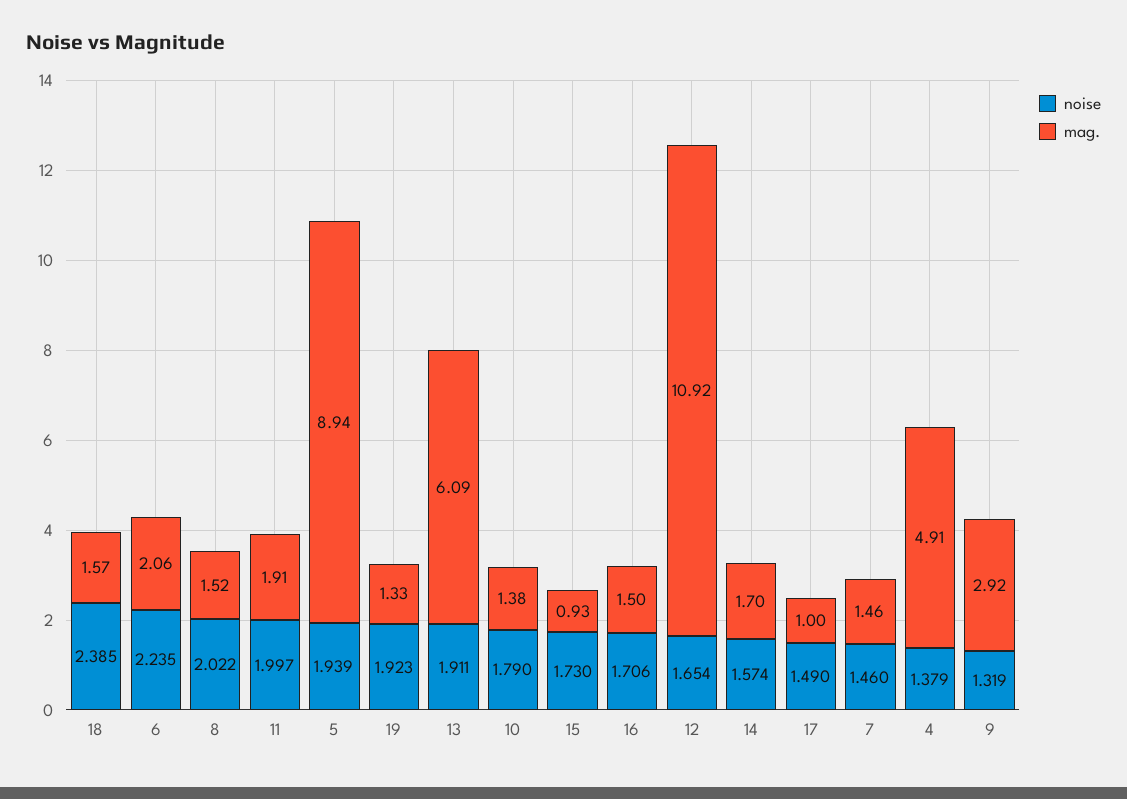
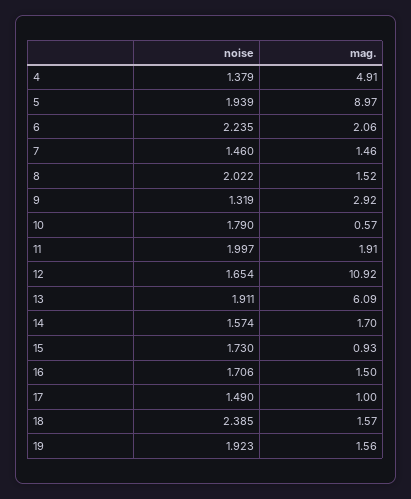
  {
    "noise": {
      "18": 2.385,
      "6": 2.235,
      "8": 2.022,
      "11": 1.997,
      "5": 1.939,
      "19": 1.923,
      "13": 1.911,
      "10": 1.79,
      "15": 1.73,
      "16": 1.706,
      "12": 1.654,
      "14": 1.574,
      "17": 1.49,
      "7": 1.46,
      "4": 1.379,
      "9": 1.319
    },
    "mag.": {
      "18": 1.57,
      "6": 2.06,
      "8": 1.52,
      "11": 1.91,
-     "5": 8.94,
+     "5": 8.97,
-     "19": 1.33,
+     "19": 1.56,
      "13": 6.09,
-     "10": 1.38,
+     "10": 0.57,
      "15": 0.93,
      "16": 1.5,
      "12": 10.92,
      "14": 1.7,
      "17": 1,
      "7": 1.46,
      "4": 4.91,
      "9": 2.92
    }
  }

